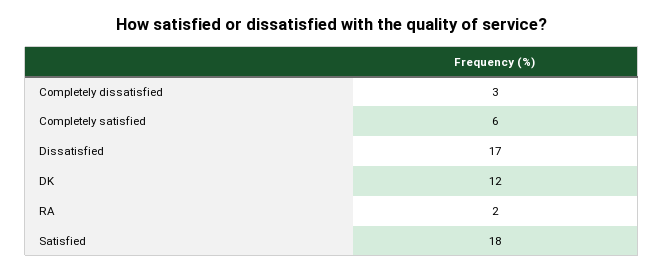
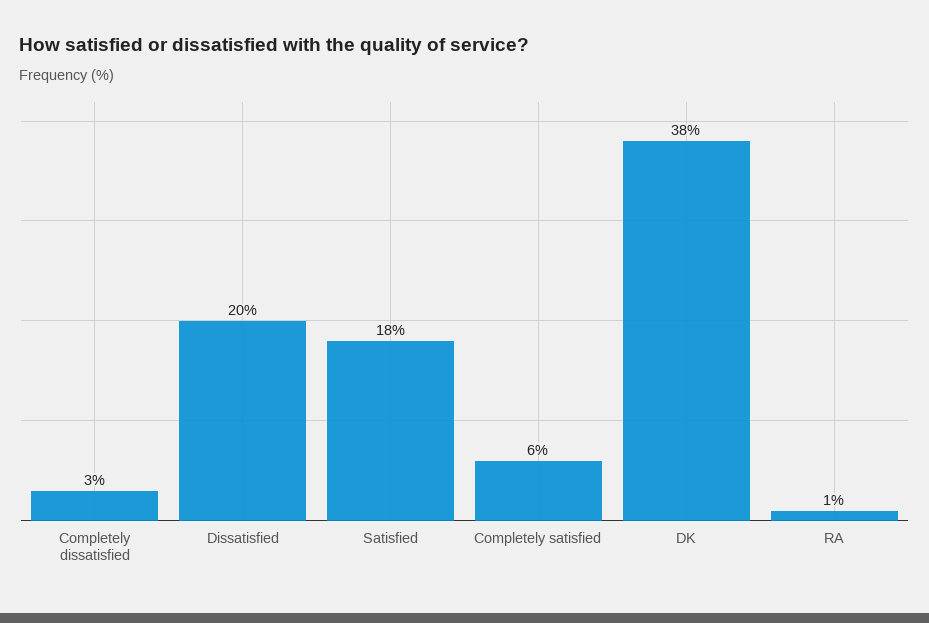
  {
    "Completely dissatisfied": 3,
    "Completely satisfied": 6,
-   "Dissatisfied": 17,
+   "Dissatisfied": 20,
-   "DK": 12,
+   "DK": 38,
-   "RA": 2,
+   "RA": 1,
    "Satisfied": 18
  }

